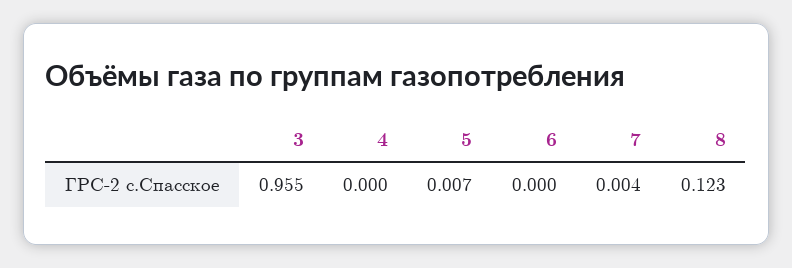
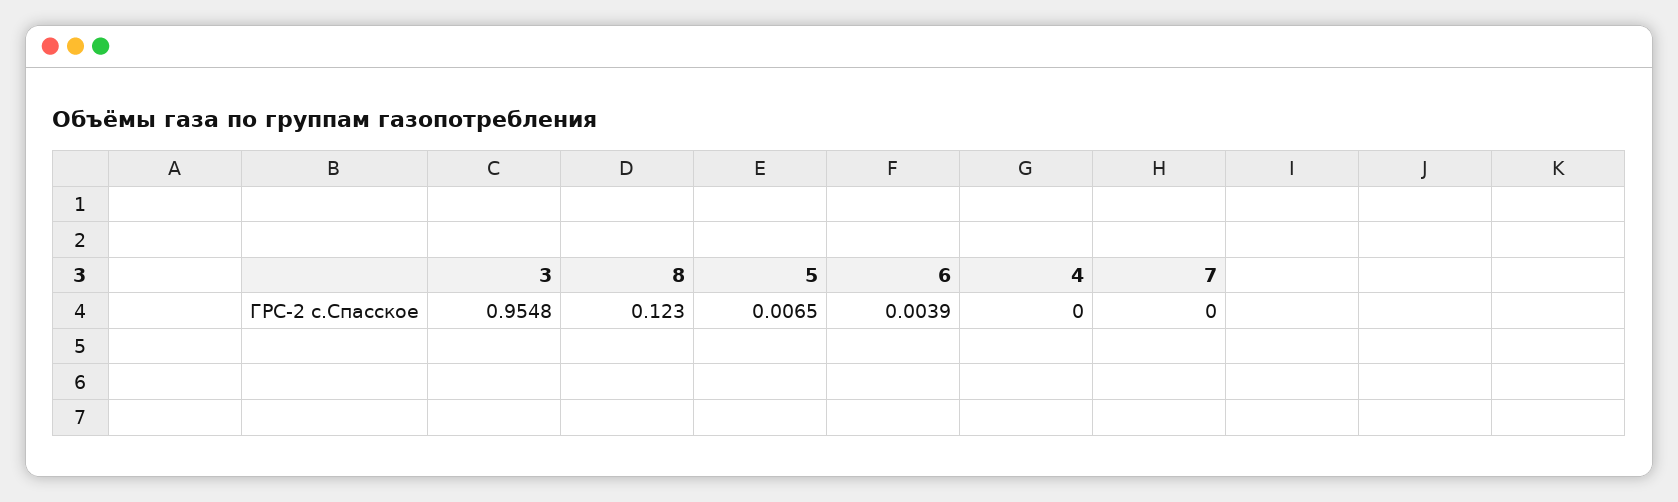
  {
    "3": 0.9548,
    "4": 0,
    "5": 0.0065,
-   "6": 0,
+   "6": 0.0039,
-   "7": 0.004,
+   "7": 0,
    "8": 0.123
  }

